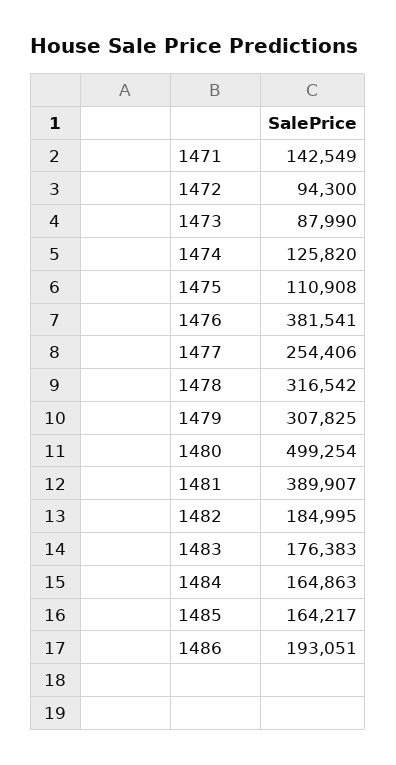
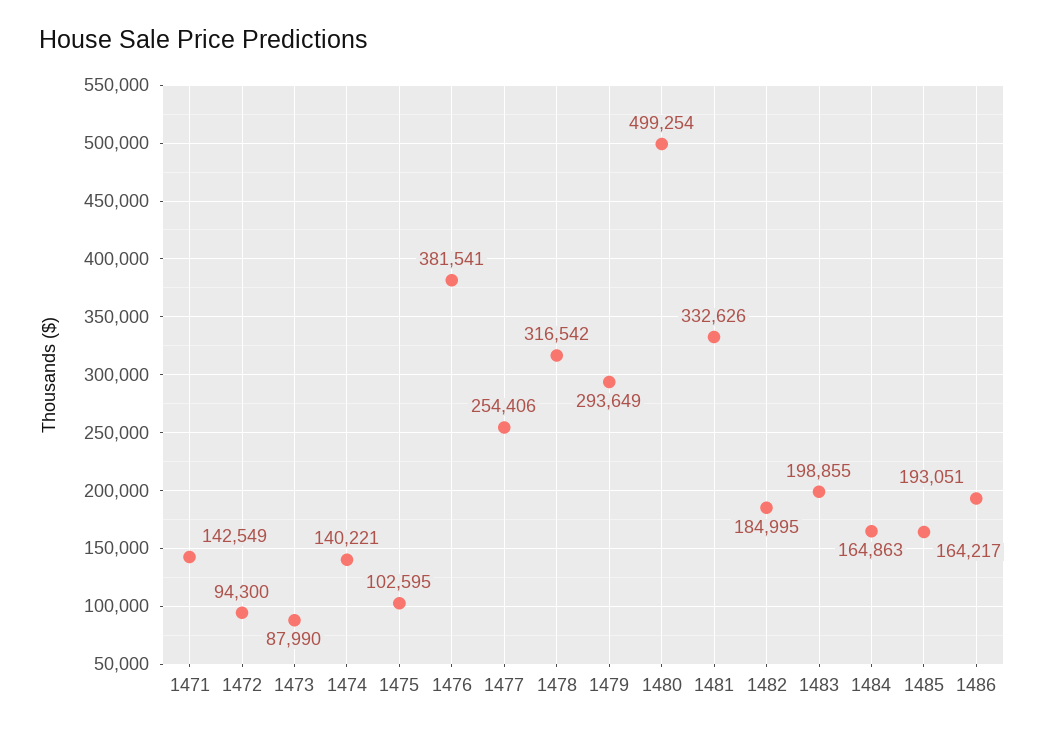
  {
    "1471": 142549,
    "1472": 94300,
    "1473": 87990,
-   "1474": 125820,
+   "1474": 140221,
-   "1475": 110908,
+   "1475": 102595,
    "1476": 381541,
    "1477": 254406,
    "1478": 316542,
-   "1479": 307825,
+   "1479": 293649,
    "1480": 499254,
-   "1481": 389907,
+   "1481": 332626,
    "1482": 184995,
-   "1483": 176383,
+   "1483": 198855,
    "1484": 164863,
    "1485": 164217,
    "1486": 193051
  }

